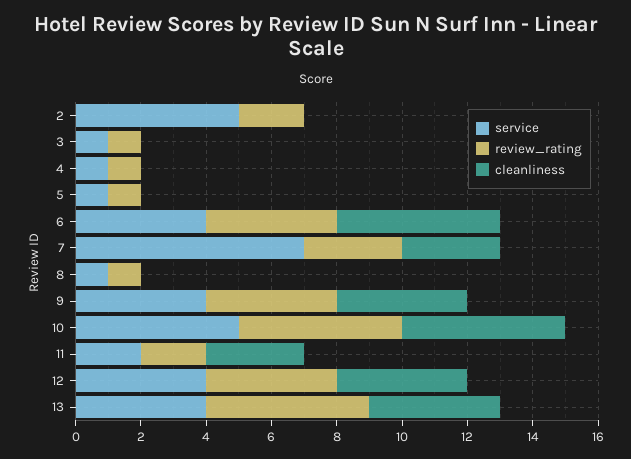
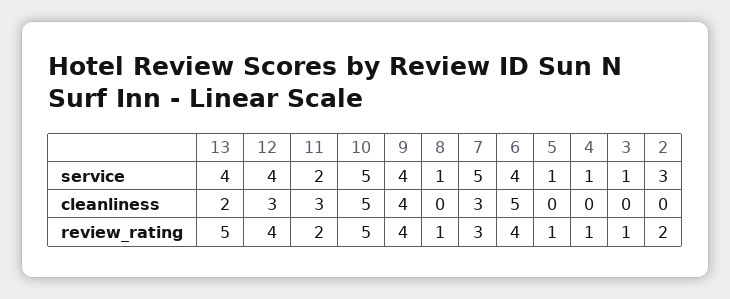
  {
    "service": {
-     "2": 5,
+     "2": 3,
      "3": 1,
      "4": 1,
      "5": 1,
      "6": 4,
-     "7": 7,
+     "7": 5,
      "8": 1,
      "9": 4,
      "10": 5,
      "11": 2,
      "12": 4,
      "13": 4
    },
    "review_rating": {
      "2": 2,
      "3": 1,
      "4": 1,
      "5": 1,
      "6": 4,
      "7": 3,
      "8": 1,
      "9": 4,
      "10": 5,
      "11": 2,
      "12": 4,
      "13": 5
    },
    "cleanliness": {
      "2": 0,
      "3": 0,
      "4": 0,
      "5": 0,
      "6": 5,
      "7": 3,
      "8": 0,
      "9": 4,
      "10": 5,
      "11": 3,
-     "12": 4,
+     "12": 3,
-     "13": 4
+     "13": 2
    }
  }

